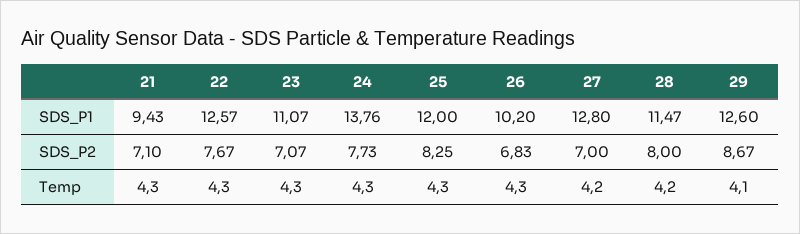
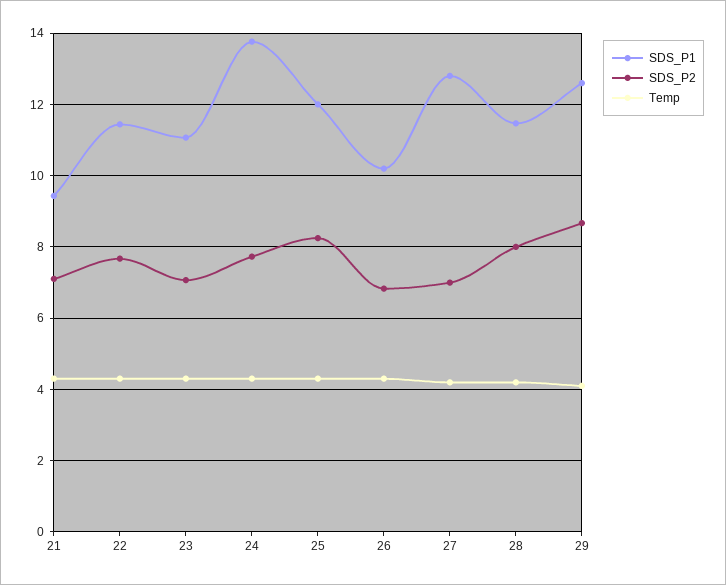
  {
    "SDS_P1": {
      "21": 9.43,
-     "22": 12.57,
+     "22": 11.4,
      "23": 11.07,
      "24": 13.76,
      "25": 12,
      "26": 10.2,
      "27": 12.8,
      "28": 11.47,
      "29": 12.6
    },
    "SDS_P2": {
      "21": 7.1,
      "22": 7.67,
      "23": 7.07,
      "24": 7.73,
      "25": 8.25,
      "26": 6.83,
      "27": 7,
      "28": 8,
      "29": 8.67
    },
    "Temp": {
      "21": 4.3,
      "22": 4.3,
      "23": 4.3,
      "24": 4.3,
      "25": 4.3,
      "26": 4.3,
      "27": 4.2,
      "28": 4.2,
      "29": 4.1
    }
  }

